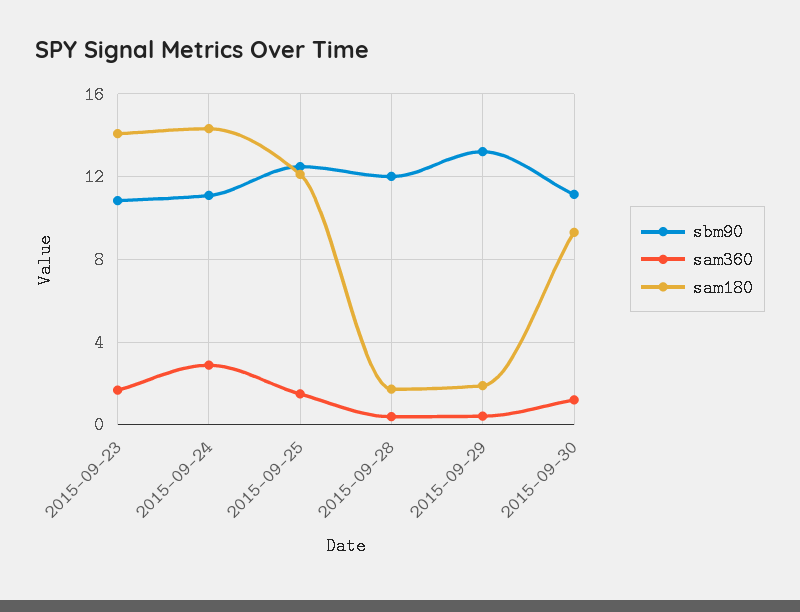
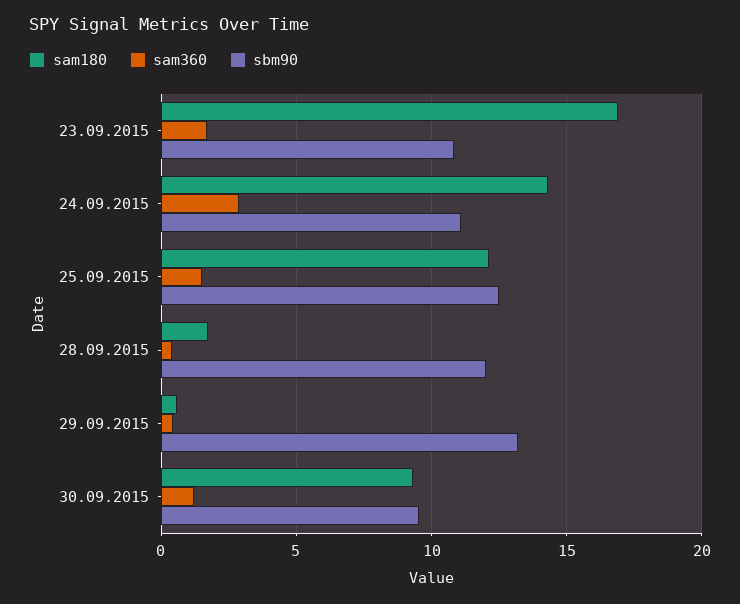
  {
    "sbm90": {
      "2015-09-23": 11,
      "2015-09-24": 11,
      "2015-09-25": 12.5,
      "2015-09-28": 12,
      "2015-09-29": 13,
-     "2015-09-30": 11
+     "2015-09-30": 9.5
    },
    "sam360": {
      "2015-09-23": 1.5,
      "2015-09-24": 3,
      "2015-09-25": 1.5,
      "2015-09-28": 0.5,
      "2015-09-29": 0.5,
      "2015-09-30": 1
    },
    "sam180": {
-     "2015-09-23": 14,
+     "2015-09-23": 17,
      "2015-09-24": 14.5,
      "2015-09-25": 12,
      "2015-09-28": 1.5,
-     "2015-09-29": 2,
+     "2015-09-29": 0.5,
      "2015-09-30": 9.5
    }
  }

